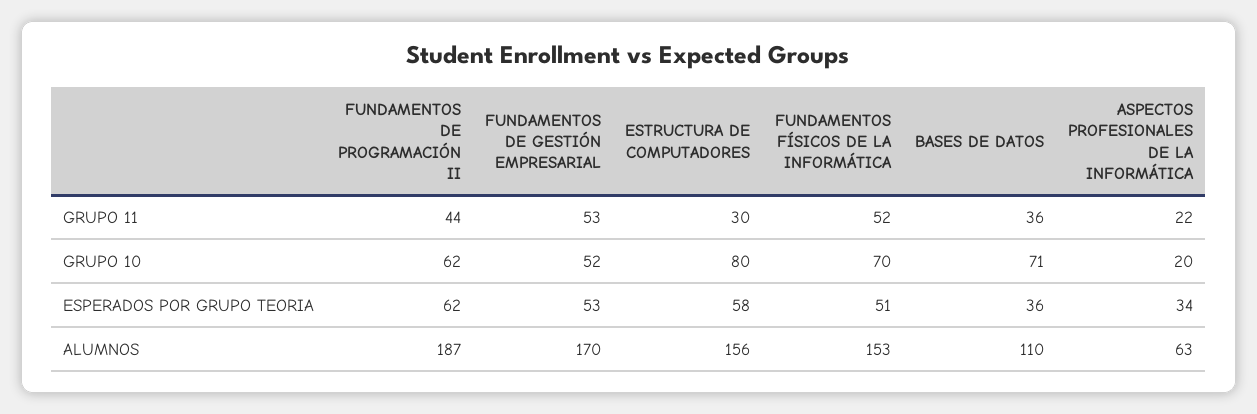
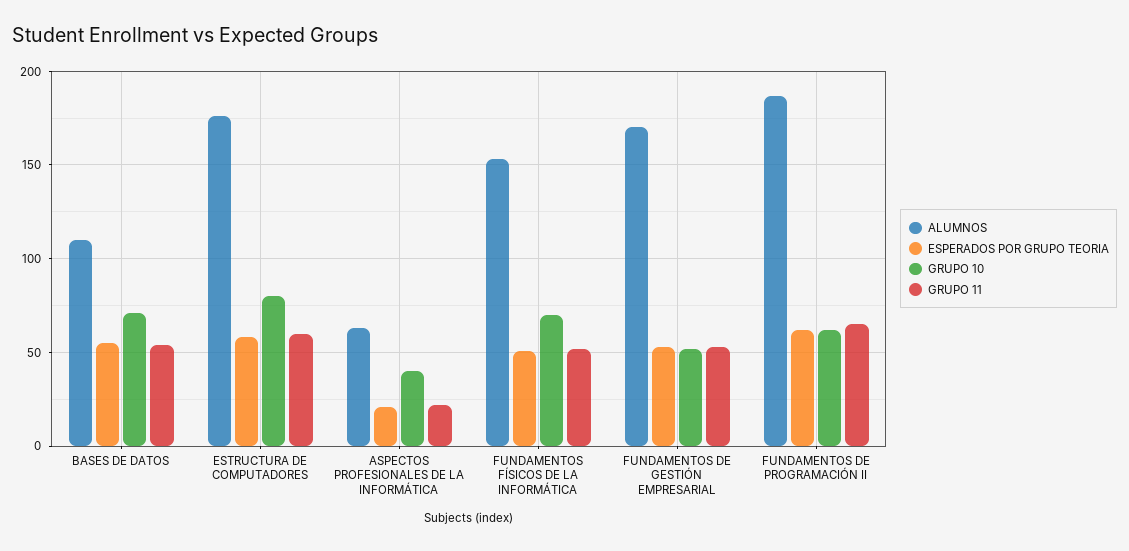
  {
    "GRUPO 11": {
-     "FUNDAMENTOS DE PROGRAMACIÓN II": 44,
+     "FUNDAMENTOS DE PROGRAMACIÓN II": 65,
      "FUNDAMENTOS DE GESTIÓN EMPRESARIAL": 53,
-     "ESTRUCTURA DE COMPUTADORES": 30,
+     "ESTRUCTURA DE COMPUTADORES": 60,
      "FUNDAMENTOS FÍSICOS DE LA INFORMÁTICA": 52,
-     "BASES DE DATOS": 36,
+     "BASES DE DATOS": 55,
      "ASPECTOS PROFESIONALES DE LA INFORMÁTICA": 22
    },
    "GRUPO 10": {
      "FUNDAMENTOS DE PROGRAMACIÓN II": 62,
      "FUNDAMENTOS DE GESTIÓN EMPRESARIAL": 52,
      "ESTRUCTURA DE COMPUTADORES": 80,
      "FUNDAMENTOS FÍSICOS DE LA INFORMÁTICA": 70,
      "BASES DE DATOS": 71,
-     "ASPECTOS PROFESIONALES DE LA INFORMÁTICA": 20
+     "ASPECTOS PROFESIONALES DE LA INFORMÁTICA": 40
    },
    "ESPERADOS POR GRUPO TEORIA": {
      "FUNDAMENTOS DE PROGRAMACIÓN II": 62,
      "FUNDAMENTOS DE GESTIÓN EMPRESARIAL": 53,
      "ESTRUCTURA DE COMPUTADORES": 58,
      "FUNDAMENTOS FÍSICOS DE LA INFORMÁTICA": 51,
-     "BASES DE DATOS": 36,
+     "BASES DE DATOS": 55,
-     "ASPECTOS PROFESIONALES DE LA INFORMÁTICA": 34
+     "ASPECTOS PROFESIONALES DE LA INFORMÁTICA": 20
    },
    "ALUMNOS": {
      "FUNDAMENTOS DE PROGRAMACIÓN II": 187,
      "FUNDAMENTOS DE GESTIÓN EMPRESARIAL": 170,
-     "ESTRUCTURA DE COMPUTADORES": 156,
+     "ESTRUCTURA DE COMPUTADORES": 175,
      "FUNDAMENTOS FÍSICOS DE LA INFORMÁTICA": 153,
      "BASES DE DATOS": 110,
      "ASPECTOS PROFESIONALES DE LA INFORMÁTICA": 63
    }
  }

